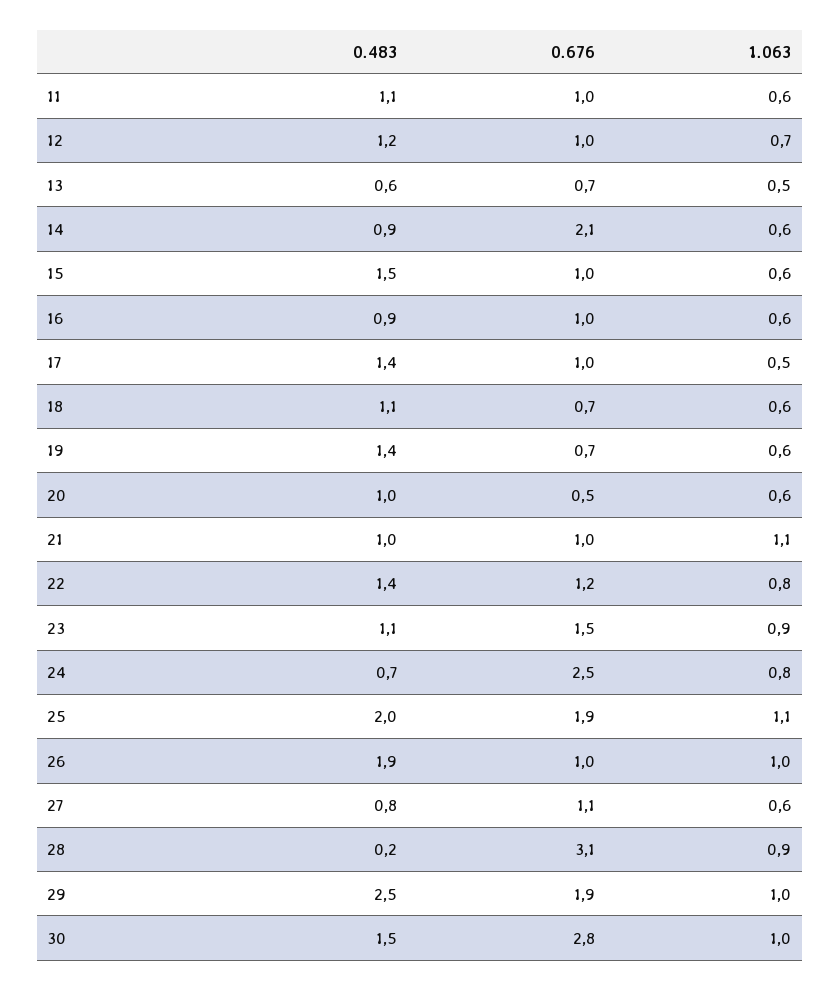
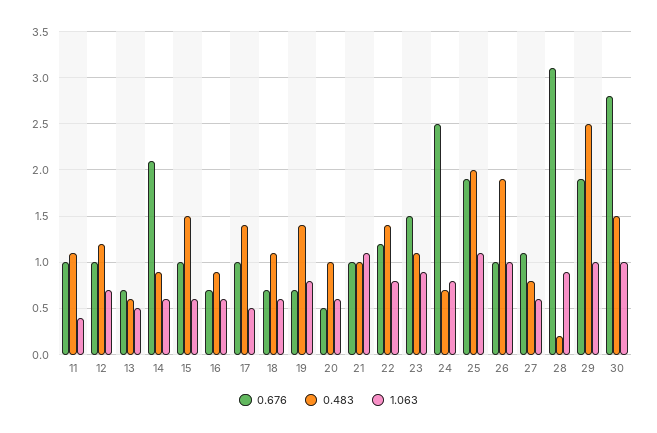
  {
    "0.483": {
      "11": 1.1,
      "12": 1.2,
      "13": 0.6,
      "14": 0.9,
      "15": 1.5,
      "16": 0.9,
      "17": 1.4,
      "18": 1.1,
      "19": 1.4,
      "20": 1,
      "21": 1,
      "22": 1.4,
      "23": 1.1,
      "24": 0.7,
      "25": 2,
      "26": 1.9,
      "27": 0.8,
      "28": 0.2,
      "29": 2.5,
      "30": 1.5
    },
    "0.676": {
      "11": 1,
      "12": 1,
      "13": 0.7,
      "14": 2.1,
      "15": 1,
-     "16": 1,
+     "16": 0.7,
      "17": 1,
      "18": 0.7,
      "19": 0.7,
      "20": 0.5,
      "21": 1,
      "22": 1.2,
      "23": 1.5,
      "24": 2.5,
      "25": 1.9,
      "26": 1,
      "27": 1.1,
      "28": 3.1,
      "29": 1.9,
      "30": 2.8
    },
    "1.063": {
-     "11": 0.6,
+     "11": 0.4,
      "12": 0.7,
      "13": 0.5,
      "14": 0.6,
      "15": 0.6,
      "16": 0.6,
      "17": 0.5,
      "18": 0.6,
-     "19": 0.6,
+     "19": 0.8,
      "20": 0.6,
      "21": 1.1,
      "22": 0.8,
      "23": 0.9,
      "24": 0.8,
      "25": 1.1,
      "26": 1,
      "27": 0.6,
      "28": 0.9,
      "29": 1,
      "30": 1
    }
  }

